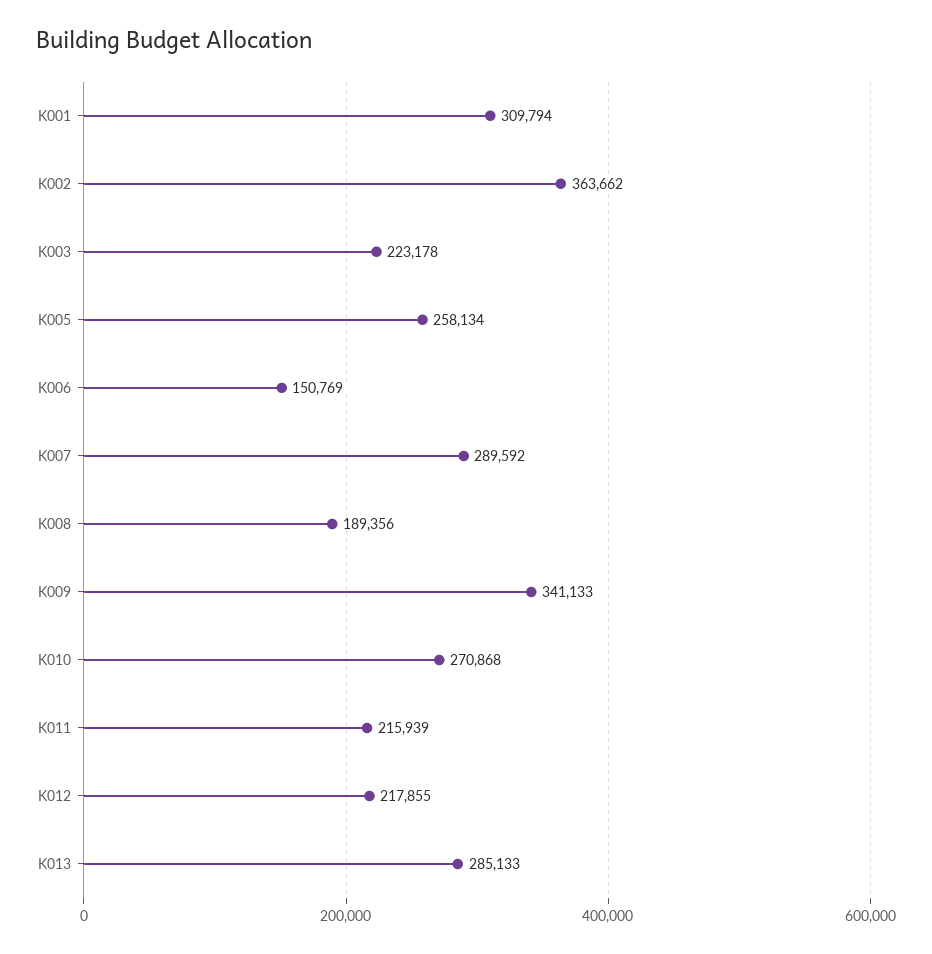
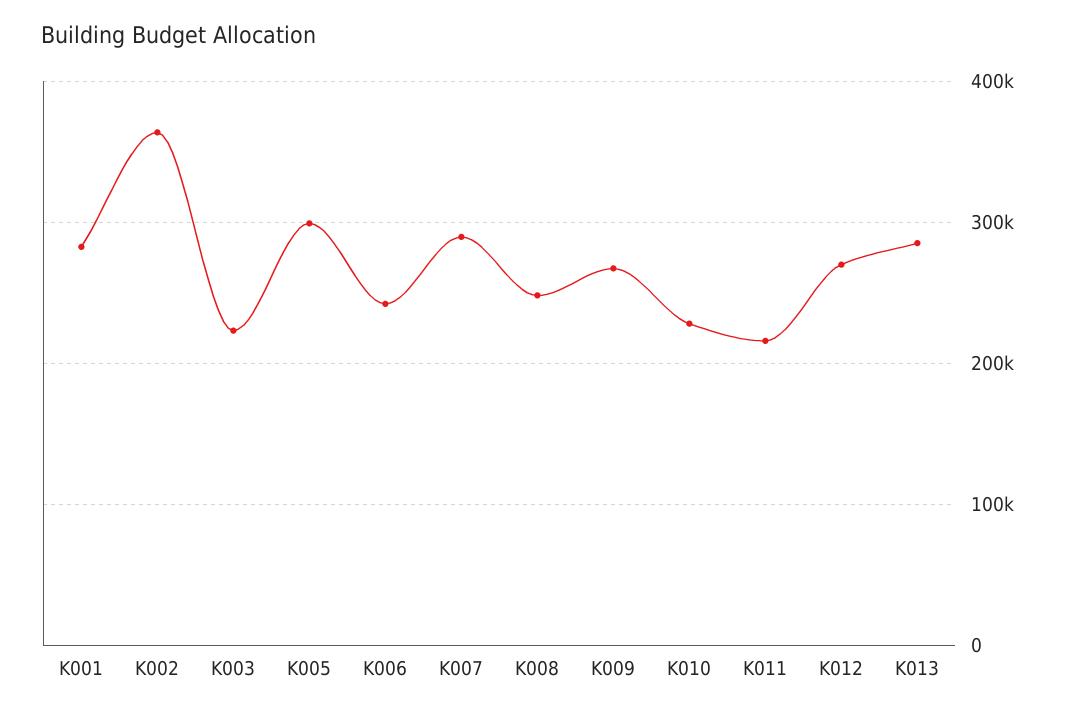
  {
-   "K001": 309794,
+   "K001": 280000,
    "K002": 363662,
    "K003": 223178,
-   "K005": 258134,
+   "K005": 300000,
-   "K006": 150769,
+   "K006": 240000,
    "K007": 289592,
-   "K008": 189356,
+   "K008": 250000,
-   "K009": 341133,
+   "K009": 270000,
-   "K010": 270868,
+   "K010": 230000,
    "K011": 215939,
-   "K012": 217855,
+   "K012": 270000,
    "K013": 285133
  }

